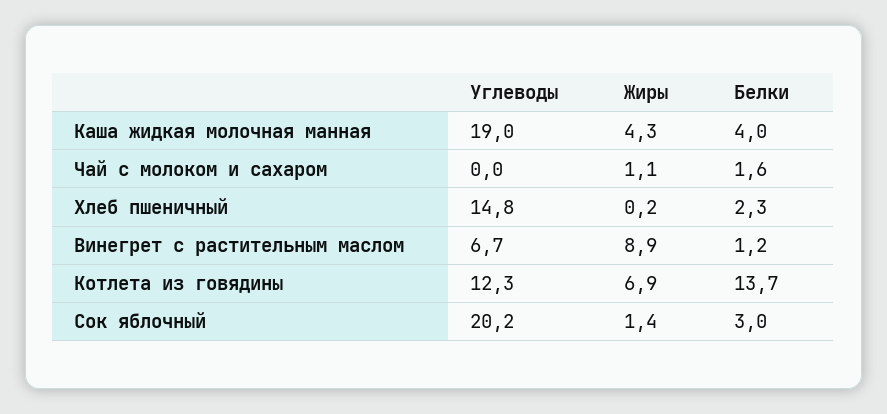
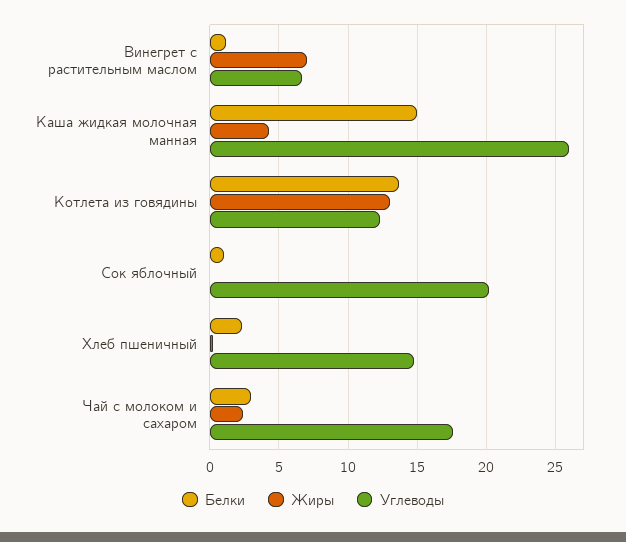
  {
    "Углеводы": {
-     "Каша жидкая молочная манная": 19,
+     "Каша жидкая молочная манная": 26,
-     "Чай с молоком и сахаром": 0,
+     "Чай с молоком и сахаром": 17.5,
      "Хлеб пшеничный": 14.8,
      "Винегрет с растительным маслом": 6.7,
      "Котлета из говядины": 12.3,
      "Сок яблочный": 20.2
    },
    "Жиры": {
      "Каша жидкая молочная манная": 4.3,
-     "Чай с молоком и сахаром": 1.1,
+     "Чай с молоком и сахаром": 2.5,
      "Хлеб пшеничный": 0.2,
-     "Винегрет с растительным маслом": 8.9,
+     "Винегрет с растительным маслом": 7,
-     "Котлета из говядины": 6.9,
+     "Котлета из говядины": 13,
-     "Сок яблочный": 1.4
+     "Сок яблочный": 0
    },
    "Белки": {
-     "Каша жидкая молочная манная": 4,
+     "Каша жидкая молочная манная": 15,
-     "Чай с молоком и сахаром": 1.6,
+     "Чай с молоком и сахаром": 3,
      "Хлеб пшеничный": 2.3,
      "Винегрет с растительным маслом": 1.2,
      "Котлета из говядины": 13.7,
-     "Сок яблочный": 3
+     "Сок яблочный": 1
    }
  }

